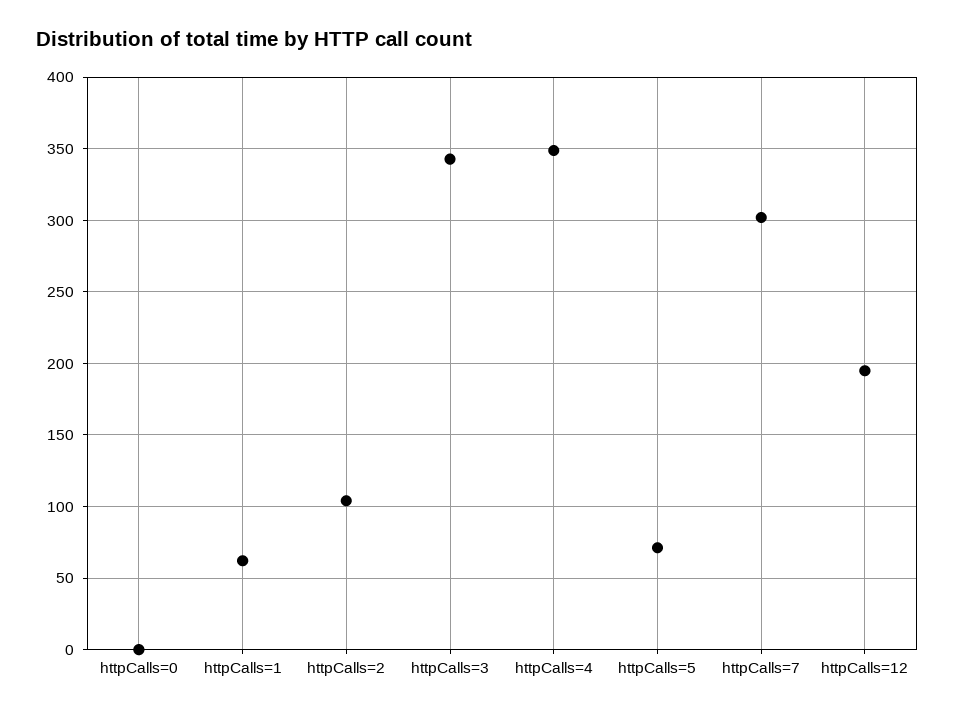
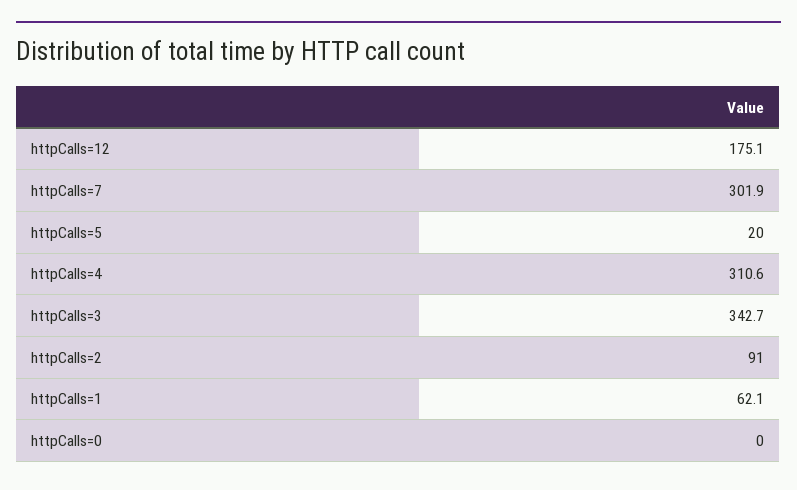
  {
    "httpCalls=0": 0,
    "httpCalls=1": 62.1,
-   "httpCalls=2": 105,
+   "httpCalls=2": 91,
    "httpCalls=3": 342.7,
-   "httpCalls=4": 350,
+   "httpCalls=4": 310.6,
-   "httpCalls=5": 70,
+   "httpCalls=5": 20,
    "httpCalls=7": 301.9,
-   "httpCalls=12": 195
+   "httpCalls=12": 175.1
  }

